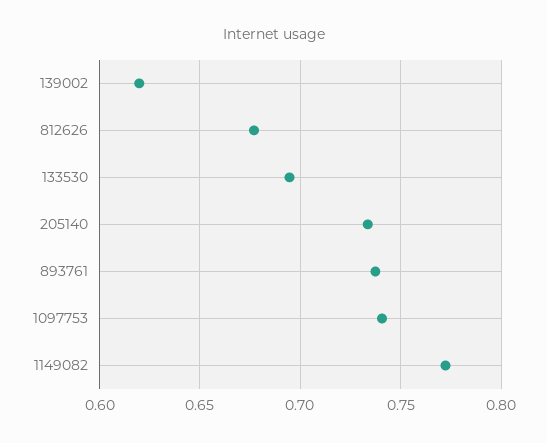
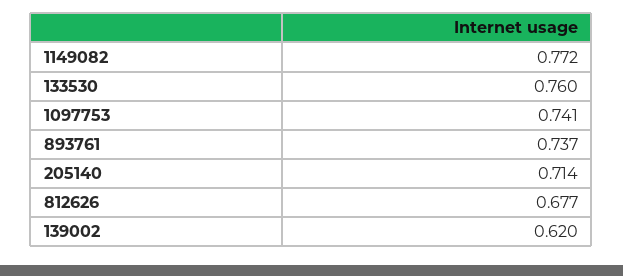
  {
    "139002": 0.62,
    "812626": 0.677,
-   "133530": 0.695,
+   "133530": 0.76,
-   "205140": 0.735,
+   "205140": 0.714,
    "893761": 0.737,
    "1097753": 0.741,
    "1149082": 0.772
  }

